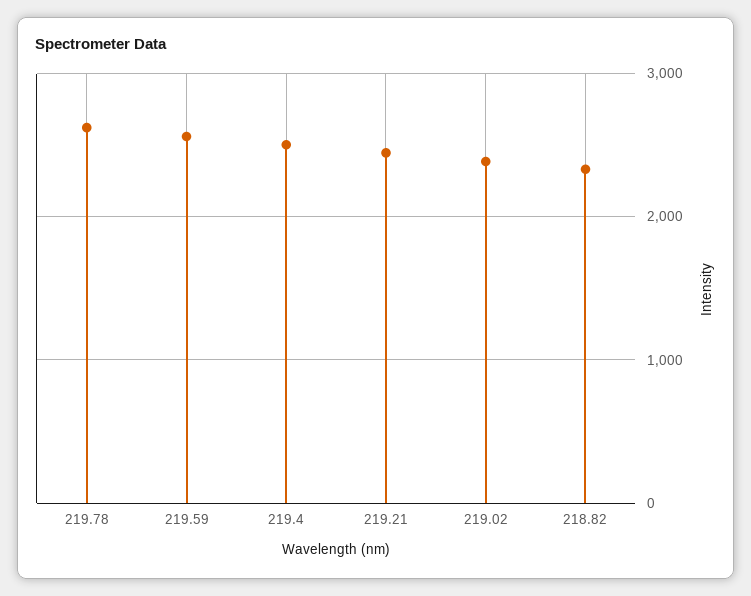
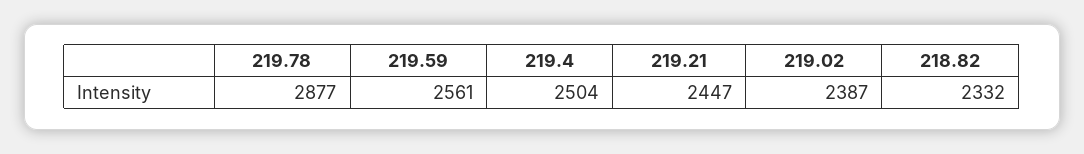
  {
-   "219.78": 2600,
+   "219.78": 2877,
    "219.59": 2561,
    "219.4": 2504,
    "219.21": 2447,
    "219.02": 2387,
    "218.82": 2332
  }

